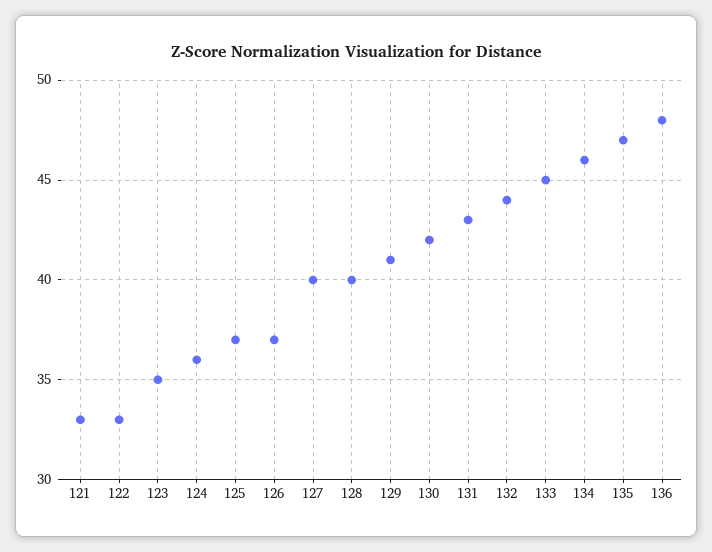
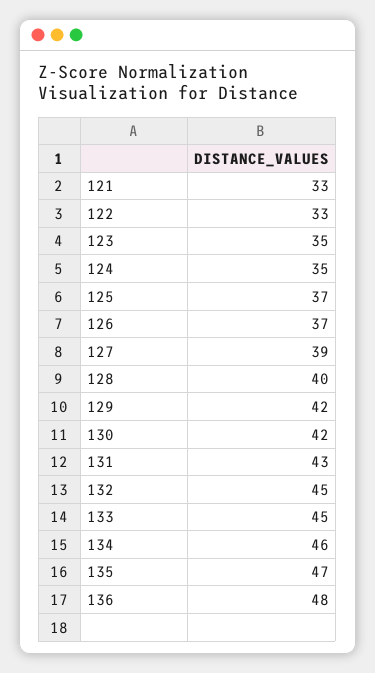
  {
    "121": 33,
    "122": 33,
    "123": 35,
-   "124": 36,
+   "124": 35,
    "125": 37,
    "126": 37,
-   "127": 40,
+   "127": 39,
    "128": 40,
-   "129": 41,
+   "129": 42,
    "130": 42,
    "131": 43,
-   "132": 44,
+   "132": 45,
    "133": 45,
    "134": 46,
    "135": 47,
    "136": 48
  }

